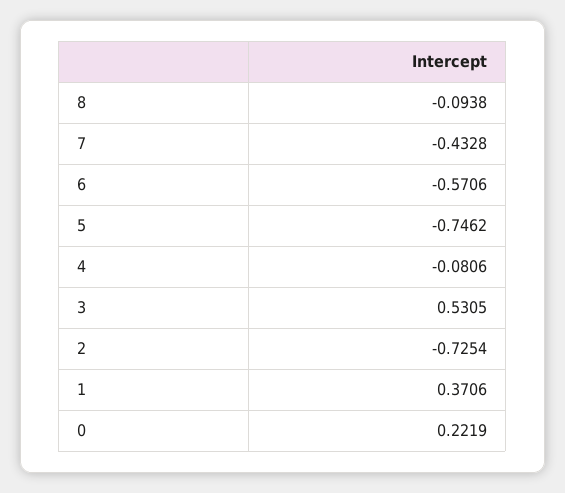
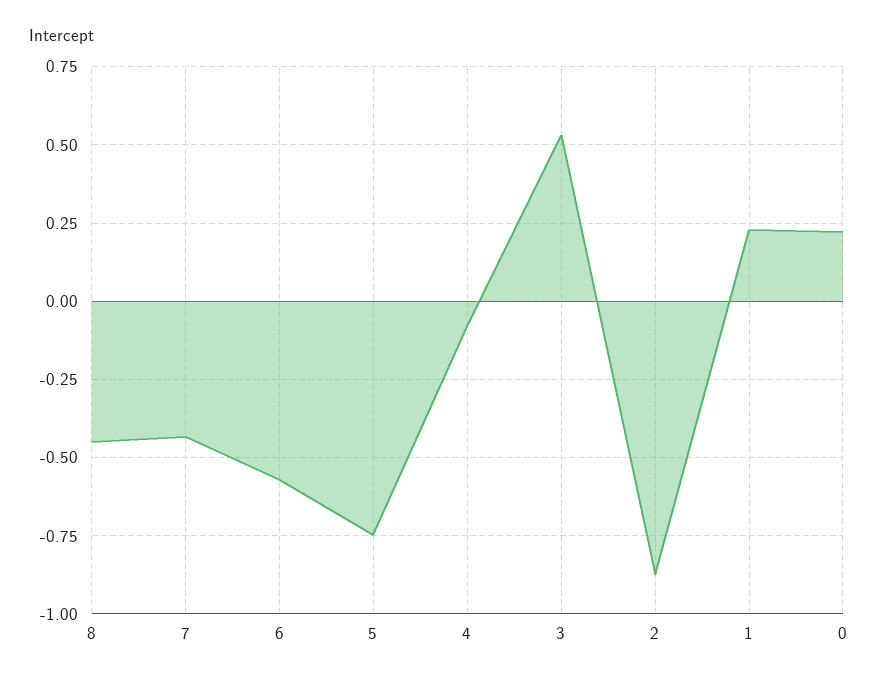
  {
-   "8": -0.0938,
+   "8": -0.45,
    "7": -0.4328,
    "6": -0.5706,
    "5": -0.7462,
    "4": -0.0806,
    "3": 0.5305,
-   "2": -0.7254,
+   "2": -0.875,
-   "1": 0.3706,
+   "1": 0.225,
    "0": 0.2219
  }

